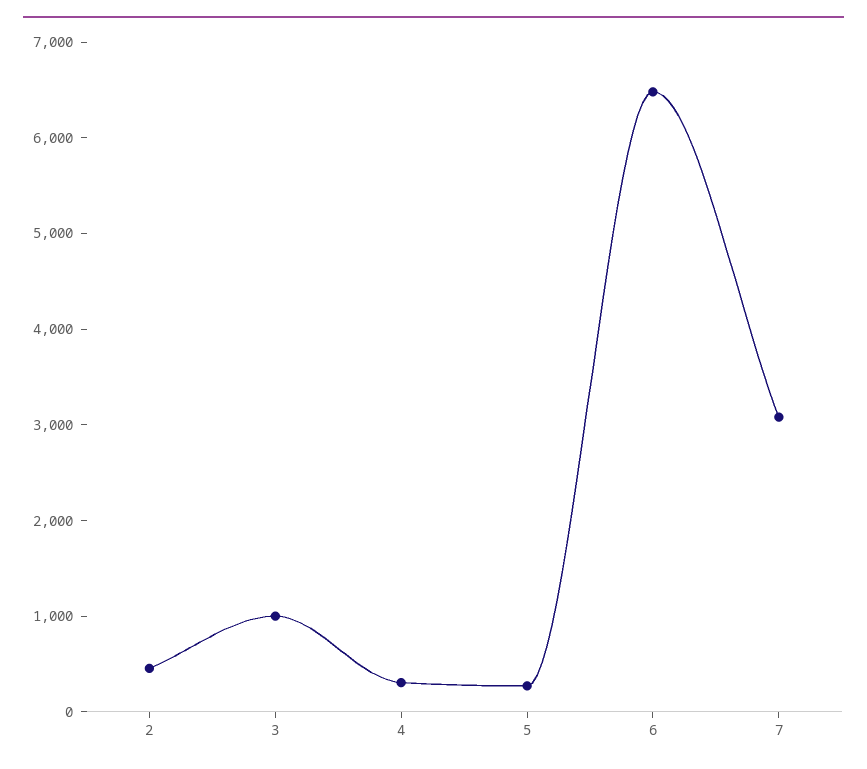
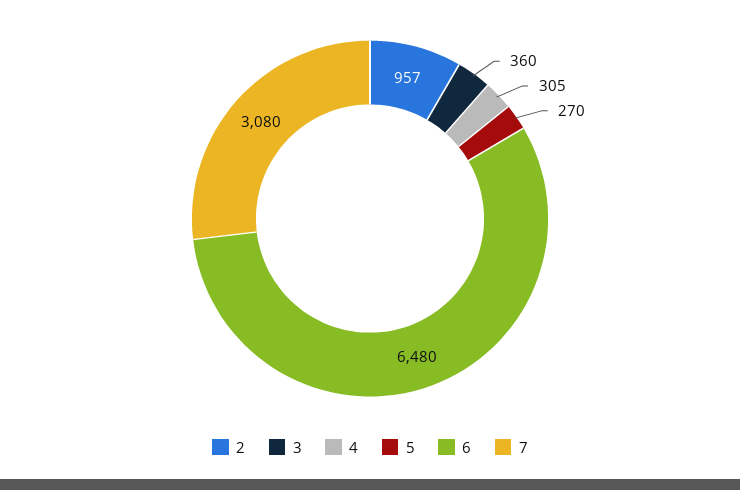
  {
-   "2": 400,
+   "2": 957,
-   "3": 1000,
+   "3": 360,
    "4": 305,
    "5": 270,
    "6": 6480,
    "7": 3080
  }

